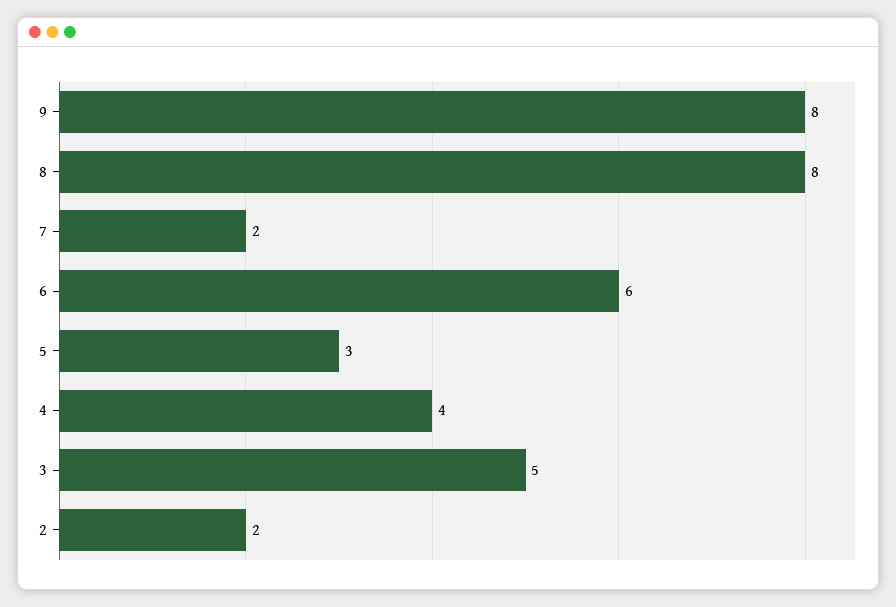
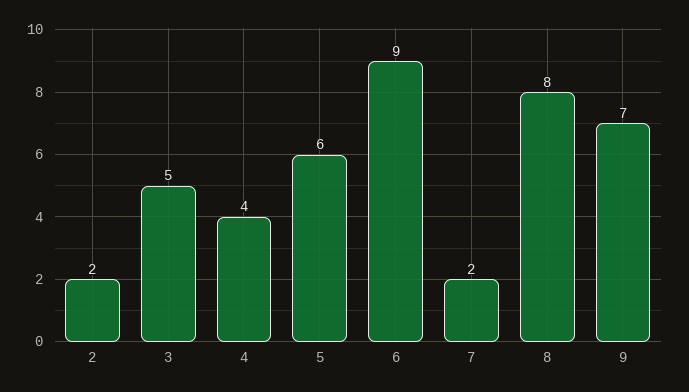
  {
-   "9": 8,
+   "9": 7,
    "8": 8,
    "7": 2,
-   "6": 6,
+   "6": 9,
-   "5": 3,
+   "5": 6,
    "4": 4,
    "3": 5,
    "2": 2
  }

